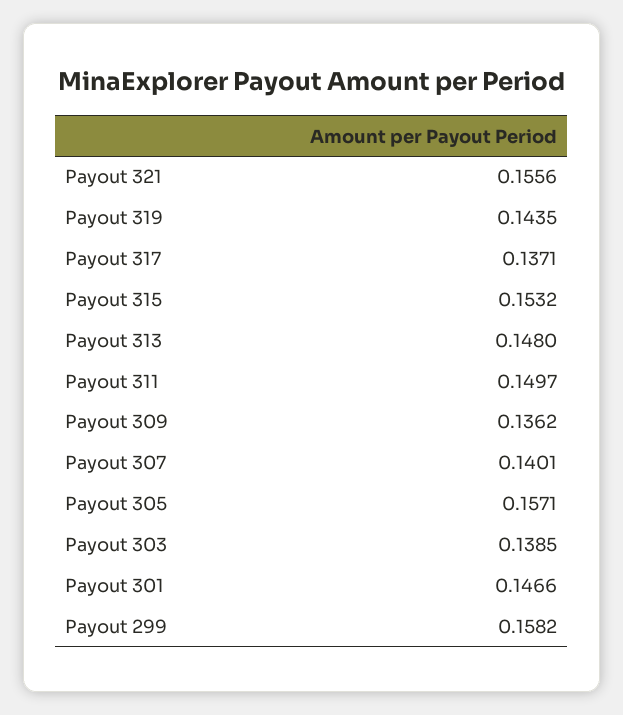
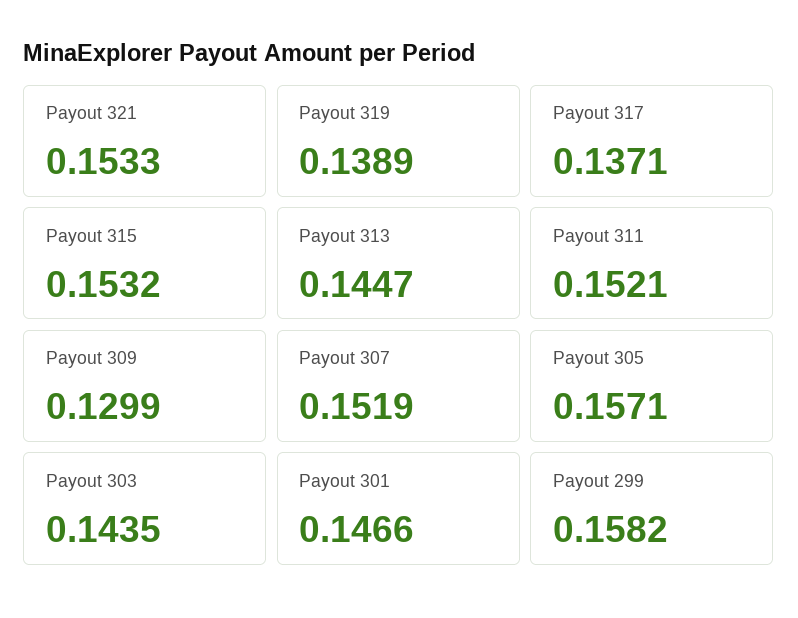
  {
-   "Payout 321": 0.1556,
+   "Payout 321": 0.1533,
-   "Payout 319": 0.1435,
+   "Payout 319": 0.1389,
    "Payout 317": 0.1371,
    "Payout 315": 0.1532,
-   "Payout 313": 0.148,
+   "Payout 313": 0.1447,
-   "Payout 311": 0.1497,
+   "Payout 311": 0.1521,
-   "Payout 309": 0.1362,
+   "Payout 309": 0.1299,
-   "Payout 307": 0.1401,
+   "Payout 307": 0.1519,
    "Payout 305": 0.1571,
-   "Payout 303": 0.1385,
+   "Payout 303": 0.1435,
    "Payout 301": 0.1466,
    "Payout 299": 0.1582
  }

